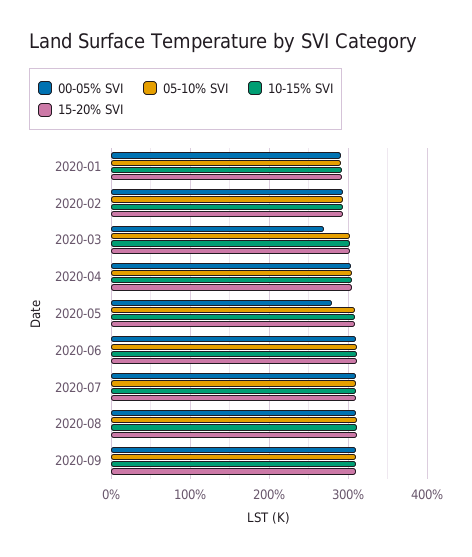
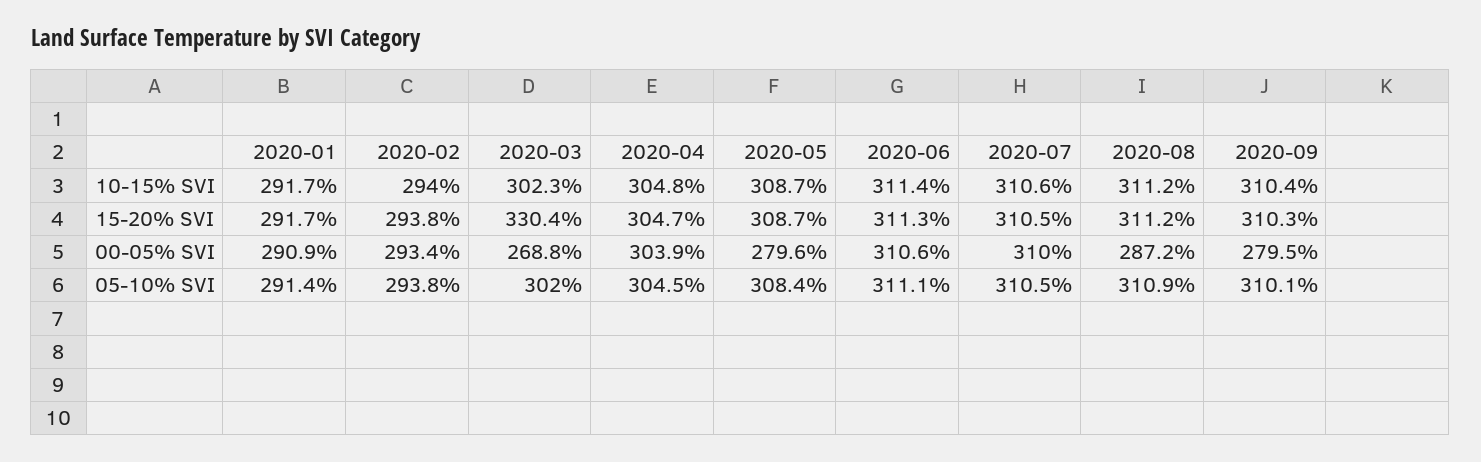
  {
    "00-05% SVI": {
      "2020-01": 290.9,
      "2020-02": 293.4,
      "2020-03": 268.8,
      "2020-04": 303.9,
      "2020-05": 279.6,
      "2020-06": 310.6,
      "2020-07": 310,
-     "2020-08": 310,
+     "2020-08": 287.2,
-     "2020-09": 310
+     "2020-09": 279.5
    },
    "05-10% SVI": {
      "2020-01": 291.4,
      "2020-02": 293.8,
      "2020-03": 302,
      "2020-04": 304.5,
      "2020-05": 308.4,
      "2020-06": 311.1,
      "2020-07": 310.5,
      "2020-08": 310.9,
      "2020-09": 310.1
    },
    "10-15% SVI": {
      "2020-01": 291.7,
      "2020-02": 294,
      "2020-03": 302.3,
      "2020-04": 304.8,
      "2020-05": 308.7,
      "2020-06": 311.4,
      "2020-07": 310.6,
      "2020-08": 311.2,
      "2020-09": 310.4
    },
    "15-20% SVI": {
      "2020-01": 291.7,
      "2020-02": 293.8,
-     "2020-03": 300,
+     "2020-03": 330.4,
      "2020-04": 304.7,
      "2020-05": 308.7,
      "2020-06": 311.3,
      "2020-07": 310.5,
      "2020-08": 311.2,
      "2020-09": 310.3
    }
  }

